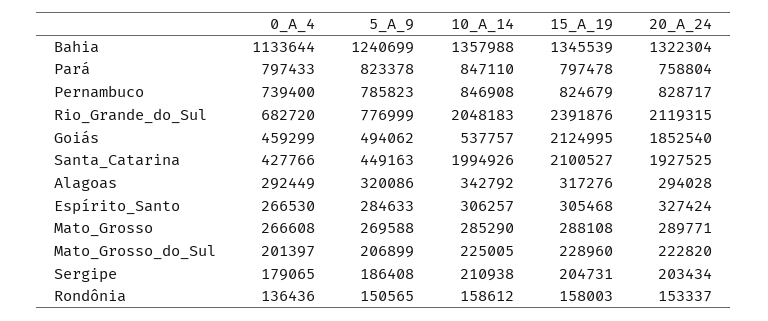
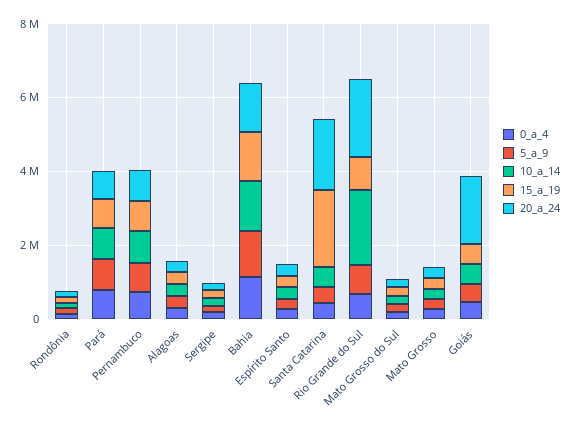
  {
    "0_A_4": {
      "Bahia": 1133644,
      "Pará": 797433,
      "Pernambuco": 739400,
      "Rio_Grande_do_Sul": 682720,
      "Goiás": 459299,
      "Santa_Catarina": 427766,
      "Alagoas": 292449,
      "Espírito_Santo": 266530,
      "Mato_Grosso": 266608,
      "Mato_Grosso_do_Sul": 201397,
      "Sergipe": 179065,
      "Rondônia": 136436
    },
    "5_A_9": {
      "Bahia": 1240699,
      "Pará": 823378,
      "Pernambuco": 785823,
      "Rio_Grande_do_Sul": 776999,
      "Goiás": 494062,
      "Santa_Catarina": 449163,
      "Alagoas": 320086,
      "Espírito_Santo": 284633,
      "Mato_Grosso": 269588,
      "Mato_Grosso_do_Sul": 206899,
      "Sergipe": 186408,
      "Rondônia": 150565
    },
    "10_A_14": {
      "Bahia": 1357988,
      "Pará": 847110,
      "Pernambuco": 846908,
      "Rio_Grande_do_Sul": 2048183,
      "Goiás": 537757,
-     "Santa_Catarina": 1994926,
+     "Santa_Catarina": 500000,
      "Alagoas": 342792,
      "Espírito_Santo": 306257,
      "Mato_Grosso": 285290,
      "Mato_Grosso_do_Sul": 225005,
      "Sergipe": 210938,
      "Rondônia": 158612
    },
    "15_A_19": {
      "Bahia": 1345539,
      "Pará": 797478,
      "Pernambuco": 824679,
-     "Rio_Grande_do_Sul": 2391876,
+     "Rio_Grande_do_Sul": 1000000,
-     "Goiás": 2124995,
+     "Goiás": 500000,
      "Santa_Catarina": 2100527,
      "Alagoas": 317276,
      "Espírito_Santo": 305468,
      "Mato_Grosso": 288108,
      "Mato_Grosso_do_Sul": 228960,
      "Sergipe": 204731,
      "Rondônia": 158003
    },
    "20_A_24": {
      "Bahia": 1322304,
      "Pará": 758804,
      "Pernambuco": 828717,
      "Rio_Grande_do_Sul": 2119315,
      "Goiás": 1852540,
      "Santa_Catarina": 1927525,
      "Alagoas": 294028,
      "Espírito_Santo": 327424,
      "Mato_Grosso": 289771,
      "Mato_Grosso_do_Sul": 222820,
      "Sergipe": 203434,
      "Rondônia": 153337
    }
  }

